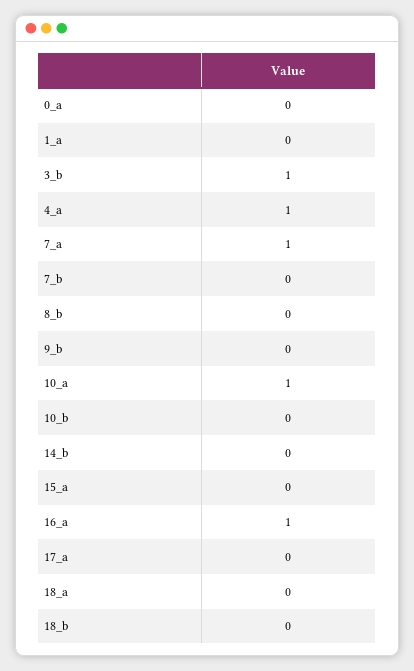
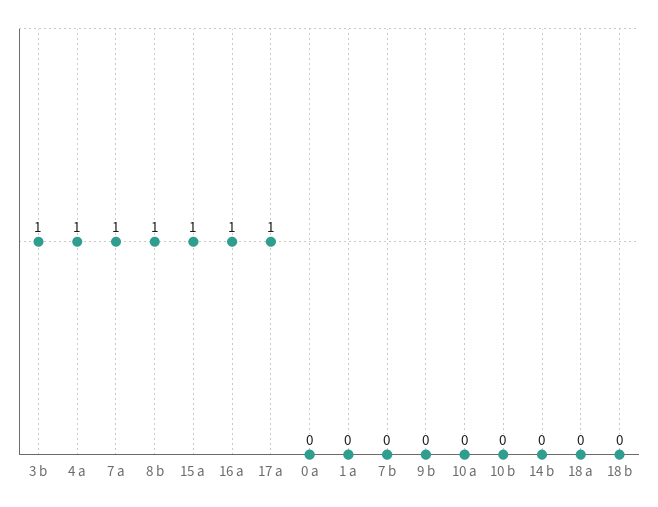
  {
    "0_a": 0,
    "1_a": 0,
    "3_b": 1,
    "4_a": 1,
    "7_a": 1,
    "7_b": 0,
-   "8_b": 0,
+   "8_b": 1,
    "9_b": 0,
-   "10_a": 1,
+   "10_a": 0,
    "10_b": 0,
    "14_b": 0,
-   "15_a": 0,
+   "15_a": 1,
    "16_a": 1,
-   "17_a": 0,
+   "17_a": 1,
    "18_a": 0,
    "18_b": 0
  }

